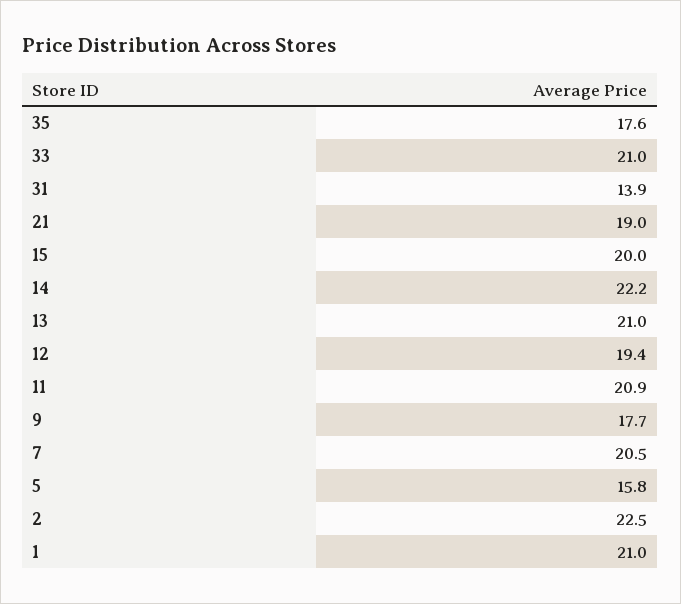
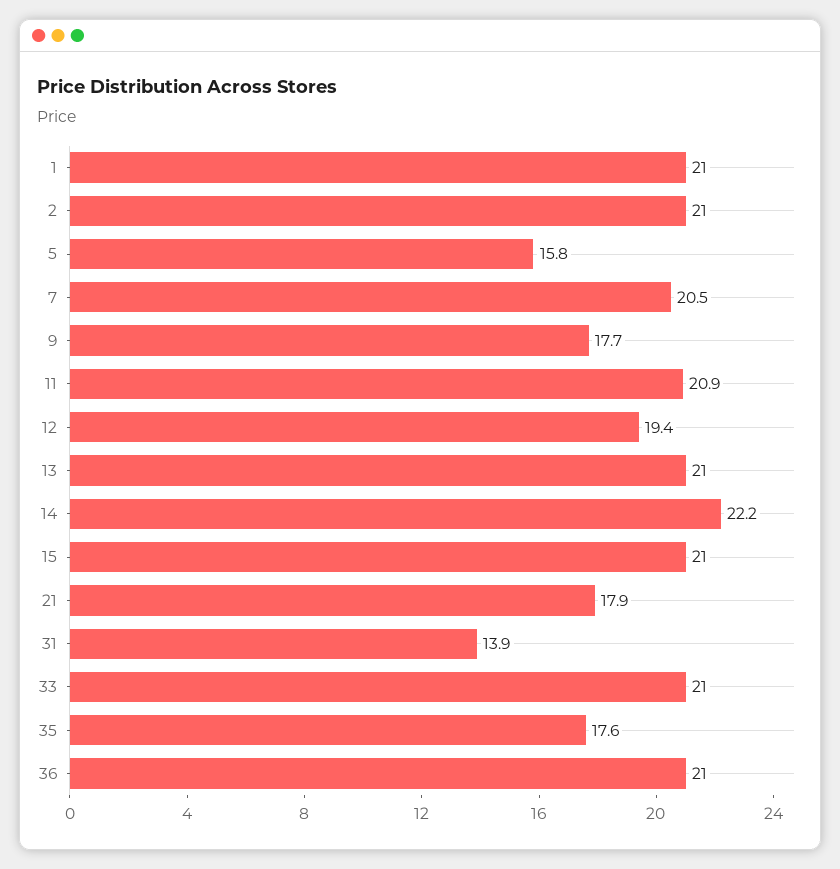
  {
    "35": 17.6,
    "33": 21,
    "31": 13.9,
-   "21": 19,
+   "21": 17.9,
-   "15": 20,
+   "15": 21,
    "14": 22.2,
    "13": 21,
    "12": 19.4,
    "11": 20.9,
    "9": 17.7,
    "7": 20.5,
    "5": 15.8,
-   "2": 22.5,
+   "2": 21,
-   "1": 21
+   "1": 21,
+   "36": 21
  }

